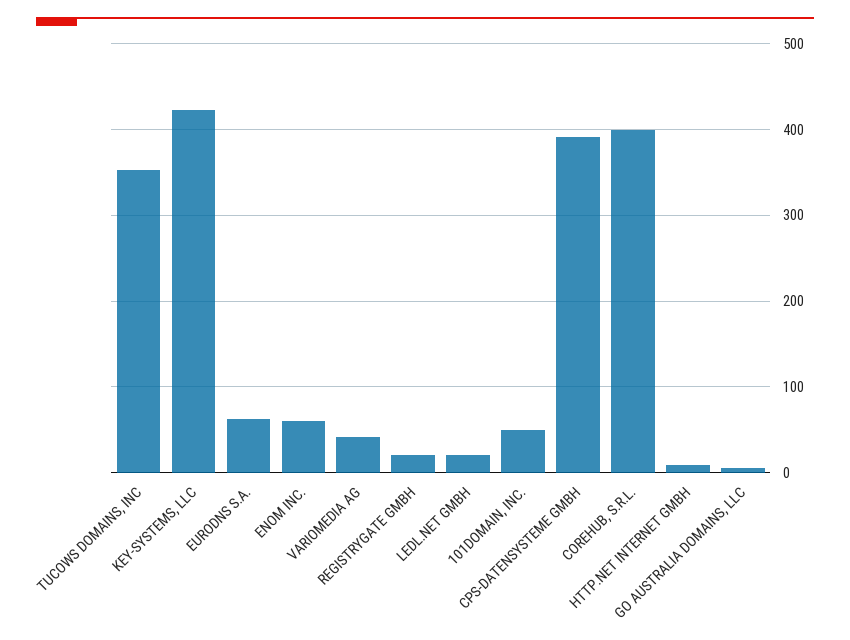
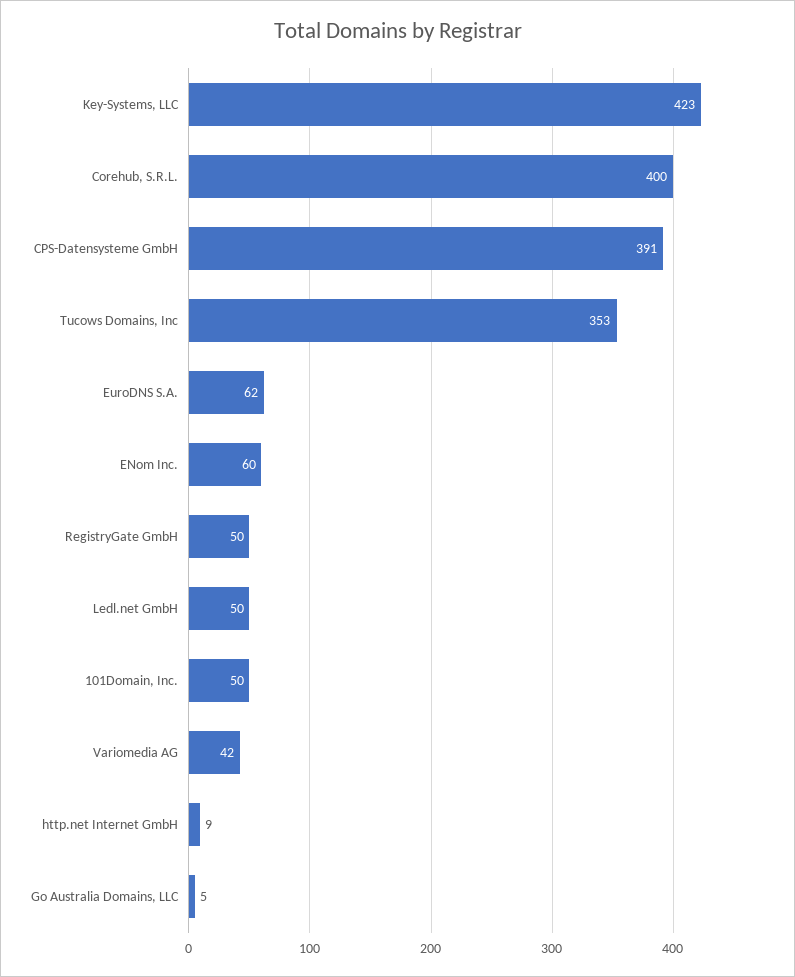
  {
    "TUCOWS DOMAINS, INC": 353,
    "KEY-SYSTEMS, LLC": 423,
    "EURODNS S.A.": 62,
    "ENOM INC.": 60,
    "VARIOMEDIA AG": 42,
-   "REGISTRYGATE GMBH": 20,
+   "REGISTRYGATE GMBH": 50,
-   "LEDL.NET GMBH": 20,
+   "LEDL.NET GMBH": 50,
    "101DOMAIN, INC.": 50,
    "CPS-DATENSYSTEME GMBH": 391,
    "COREHUB, S.R.L.": 400,
    "HTTP.NET INTERNET GMBH": 9,
    "GO AUSTRALIA DOMAINS, LLC": 5
  }

